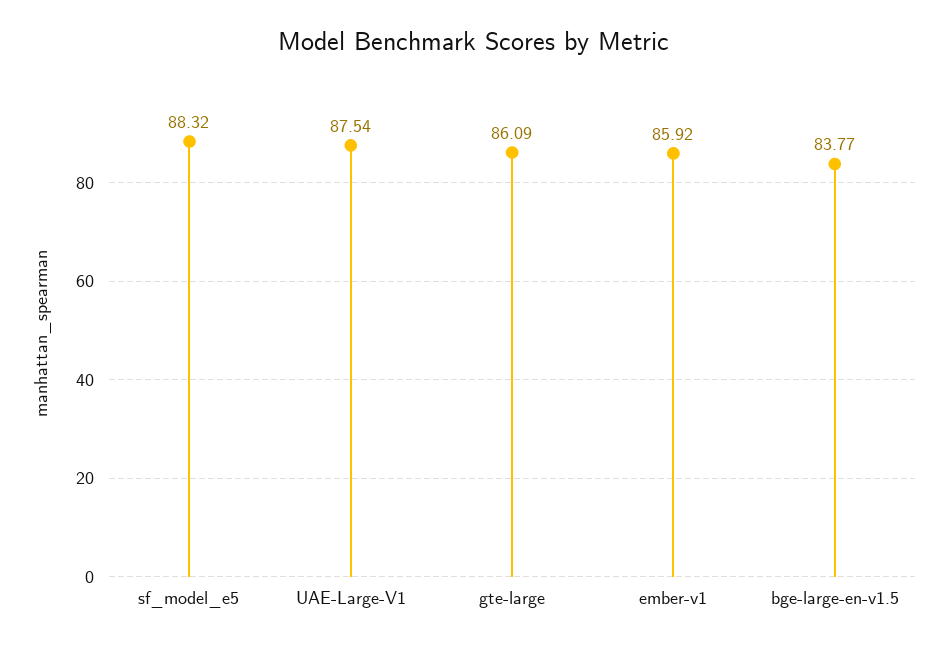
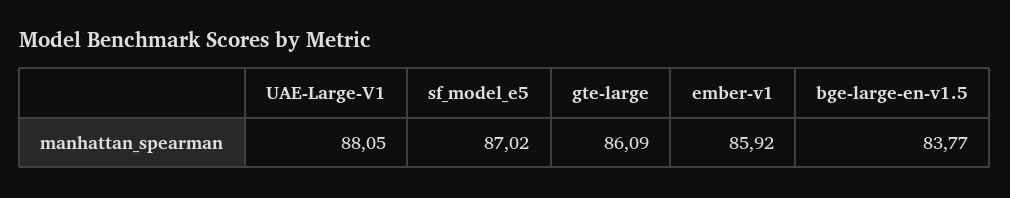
  {
-   "sf_model_e5": 88.32,
+   "sf_model_e5": 87.02,
-   "UAE-Large-V1": 87.54,
+   "UAE-Large-V1": 88.05,
    "gte-large": 86.09,
    "ember-v1": 85.92,
    "bge-large-en-v1.5": 83.77
  }

